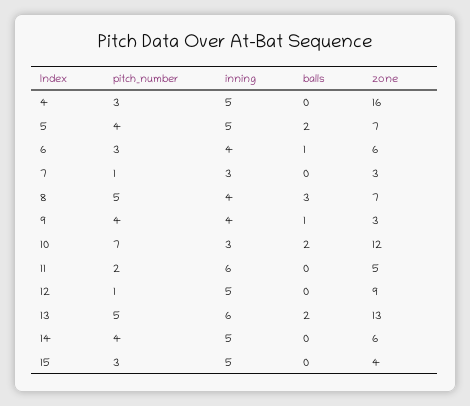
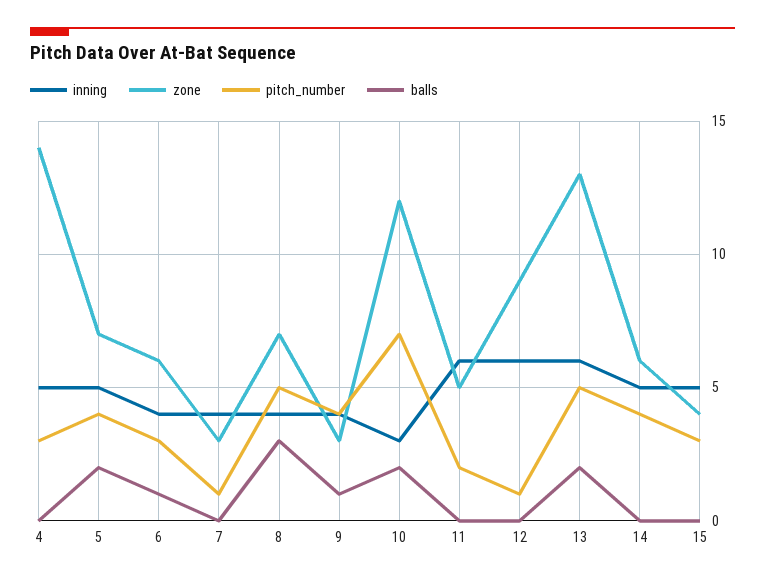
  {
    "pitch_number": {
      "4": 3,
      "5": 4,
      "6": 3,
      "7": 1,
      "8": 5,
      "9": 4,
      "10": 7,
      "11": 2,
      "12": 1,
      "13": 5,
      "14": 4,
      "15": 3
    },
    "inning": {
      "4": 5,
      "5": 5,
      "6": 4,
-     "7": 3,
+     "7": 4,
      "8": 4,
      "9": 4,
      "10": 3,
      "11": 6,
-     "12": 5,
+     "12": 6,
      "13": 6,
      "14": 5,
      "15": 5
    },
    "balls": {
      "4": 0,
      "5": 2,
      "6": 1,
      "7": 0,
      "8": 3,
      "9": 1,
      "10": 2,
      "11": 0,
      "12": 0,
      "13": 2,
      "14": 0,
      "15": 0
    },
    "zone": {
-     "4": 16,
+     "4": 14,
      "5": 7,
      "6": 6,
      "7": 3,
      "8": 7,
      "9": 3,
      "10": 12,
      "11": 5,
      "12": 9,
      "13": 13,
      "14": 6,
      "15": 4
    }
  }

